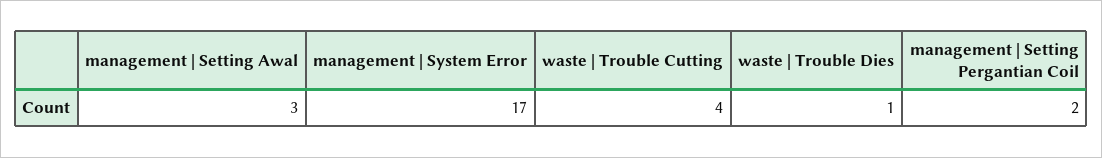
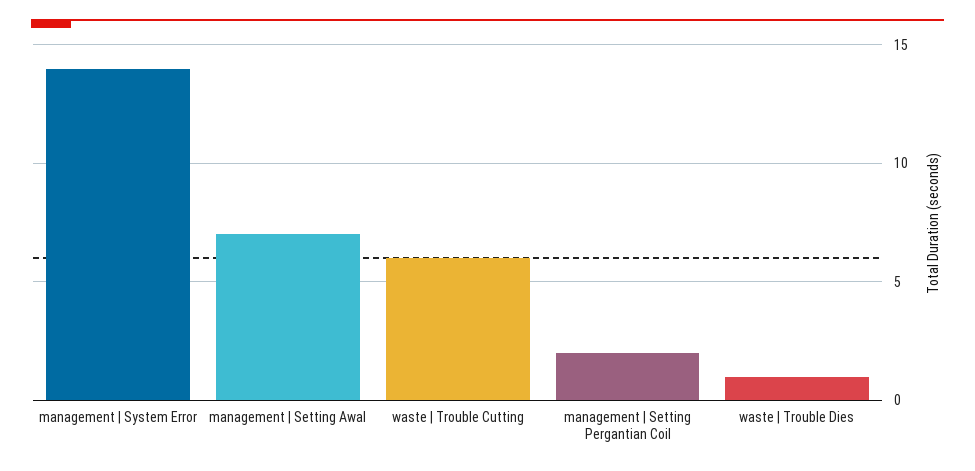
  {
-   "management | Setting Awal": 3,
+   "management | Setting Awal": 7,
-   "management | System Error": 17,
+   "management | System Error": 14,
-   "waste | Trouble Cutting": 4,
+   "waste | Trouble Cutting": 6,
    "waste | Trouble Dies": 1,
    "management | Setting Pergantian Coil": 2
  }

